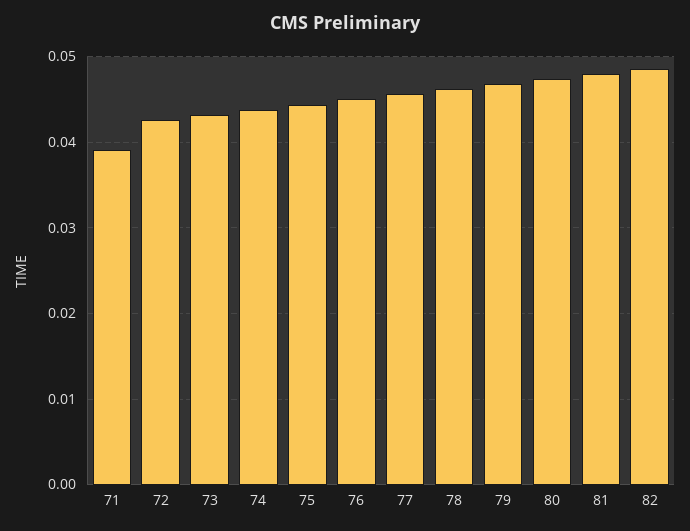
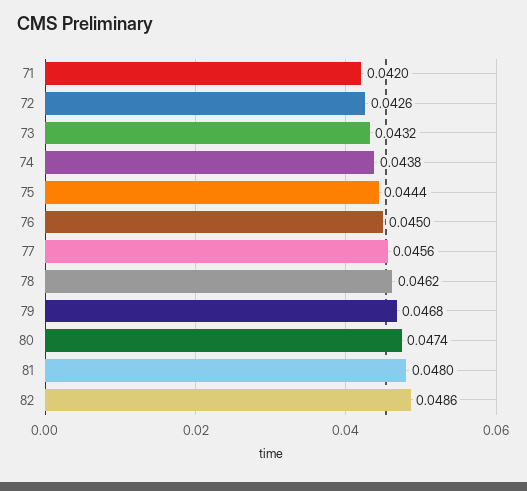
  {
-   "71": 0.039,
+   "71": 0.042,
    "72": 0.0426,
    "73": 0.0432,
    "74": 0.0438,
    "75": 0.0444,
    "76": 0.045,
    "77": 0.0456,
    "78": 0.0462,
    "79": 0.0468,
    "80": 0.0474,
    "81": 0.048,
    "82": 0.0486
  }

